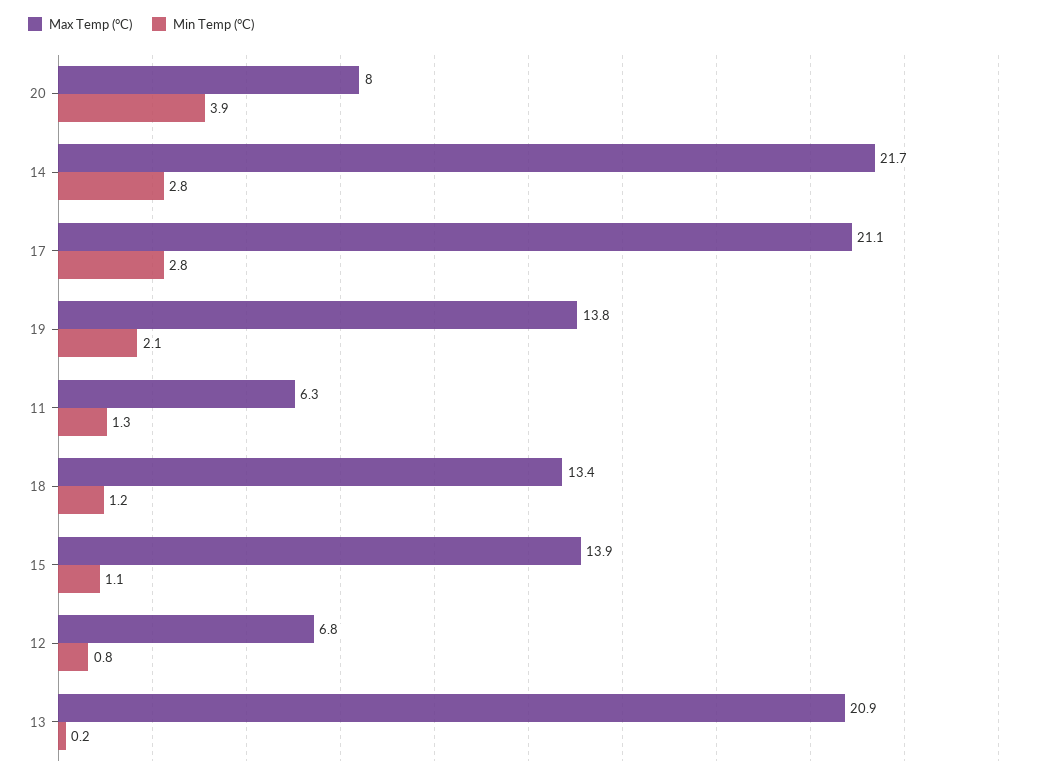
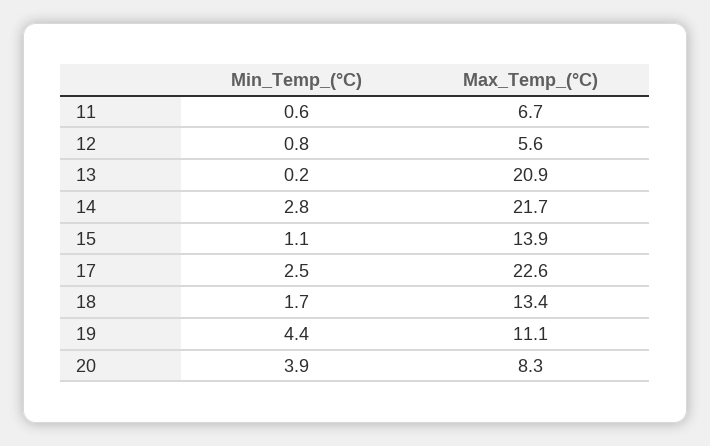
  {
    "Max Temp (°C)": {
-     "20": 8,
+     "20": 8.3,
      "14": 21.7,
-     "17": 21.1,
+     "17": 22.6,
-     "19": 13.8,
+     "19": 11.1,
-     "11": 6.3,
+     "11": 6.7,
      "18": 13.4,
      "15": 13.9,
-     "12": 6.8,
+     "12": 5.6,
      "13": 20.9
    },
    "Min Temp (°C)": {
      "20": 3.9,
      "14": 2.8,
-     "17": 2.8,
+     "17": 2.5,
-     "19": 2.1,
+     "19": 4.4,
-     "11": 1.3,
+     "11": 0.6,
-     "18": 1.2,
+     "18": 1.7,
      "15": 1.1,
      "12": 0.8,
      "13": 0.2
    }
  }

